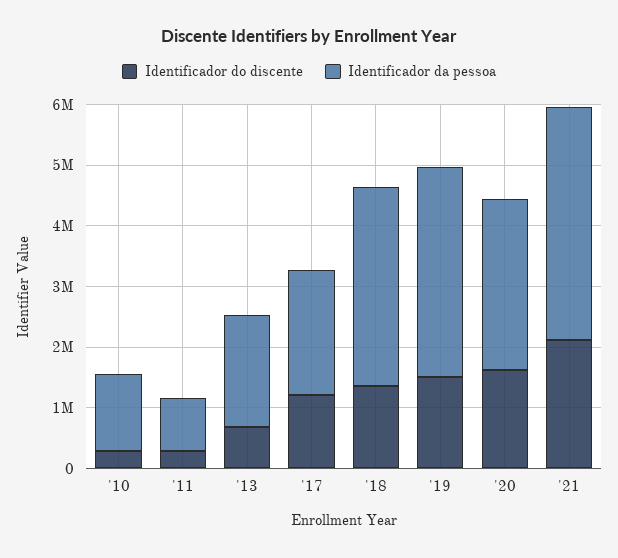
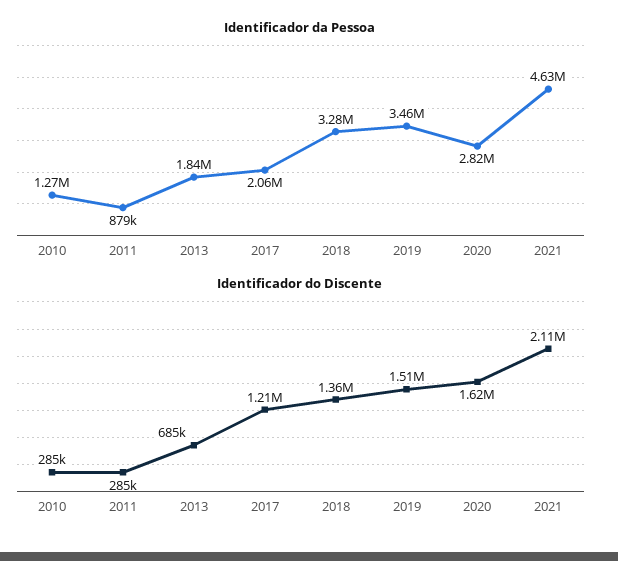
  {
    "Identificador do discente": {
      "'10": 285000,
      "'11": 285000,
      "'13": 685000,
      "'17": 1210000,
      "'18": 1360000,
      "'19": 1510000,
      "'20": 1620000,
      "'21": 2110000
    },
    "Identificador da pessoa": {
      "'10": 1270000,
      "'11": 879000,
      "'13": 1840000,
      "'17": 2060000,
      "'18": 3280000,
      "'19": 3460000,
      "'20": 2820000,
-     "'21": 3800000
+     "'21": 4630000
    }
  }

